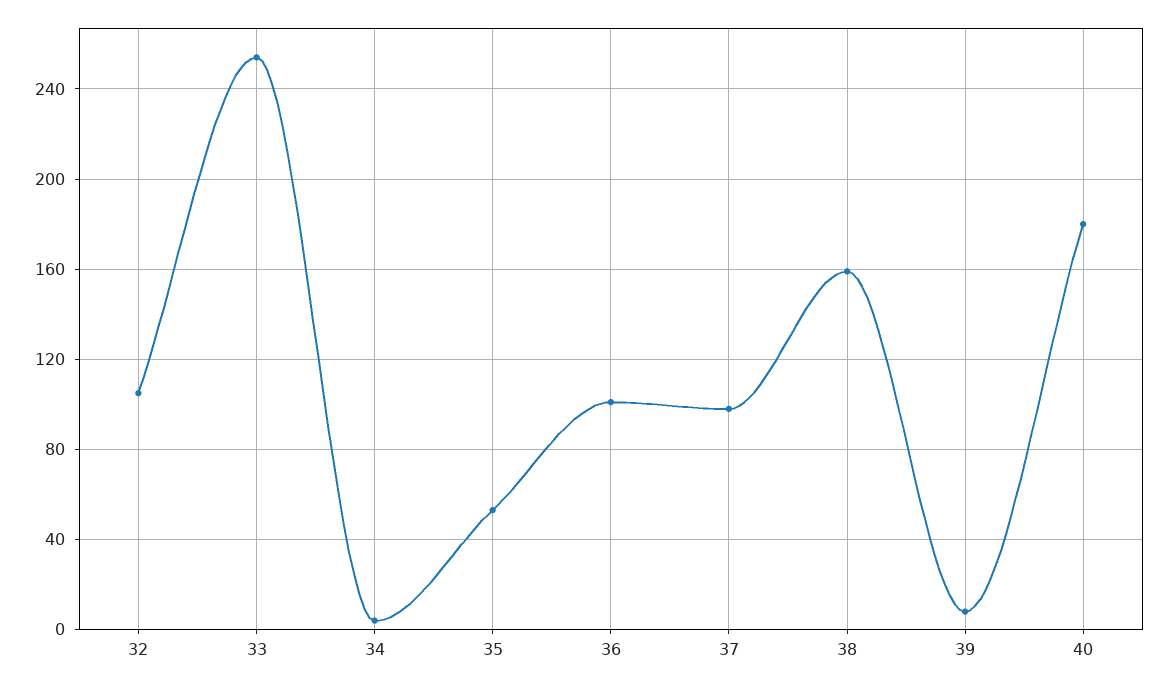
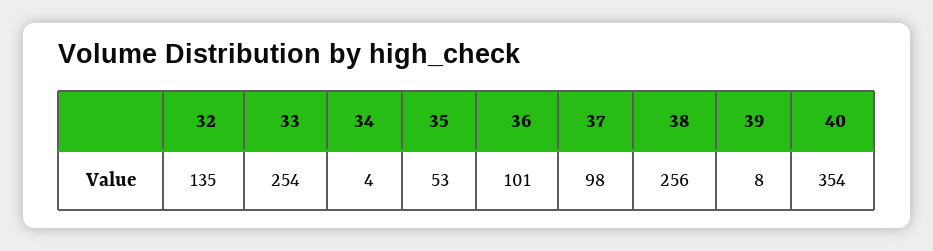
  {
-   "32": 105,
+   "32": 135,
    "33": 254,
    "34": 4,
    "35": 53,
    "36": 101,
    "37": 98,
-   "38": 160,
+   "38": 256,
    "39": 8,
-   "40": 180
+   "40": 354
  }

